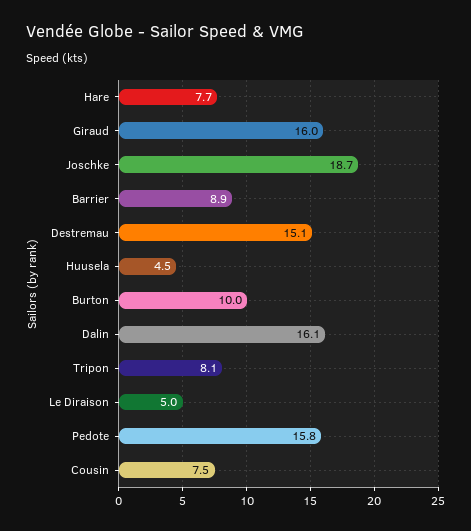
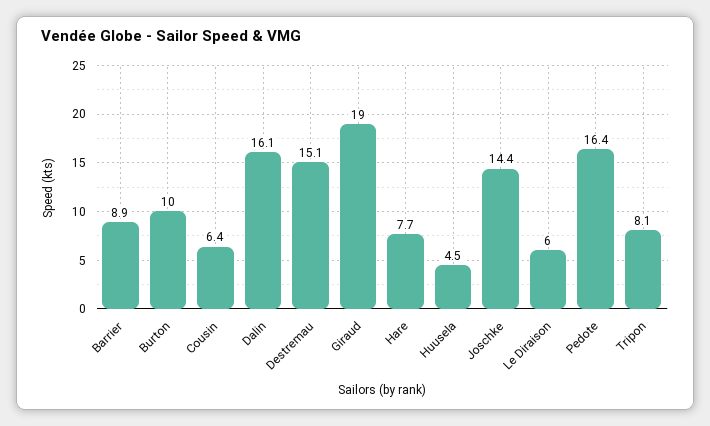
  {
    "Hare": 7.7,
-   "Giraud": 16,
+   "Giraud": 19,
-   "Joschke": 18.7,
+   "Joschke": 14.4,
    "Barrier": 8.9,
    "Destremau": 15.1,
    "Huusela": 4.5,
    "Burton": 10,
    "Dalin": 16.1,
    "Tripon": 8.1,
-   "Le Diraison": 5,
+   "Le Diraison": 6,
-   "Pedote": 15.8,
+   "Pedote": 16.4,
-   "Cousin": 7.5
+   "Cousin": 6.4
  }

